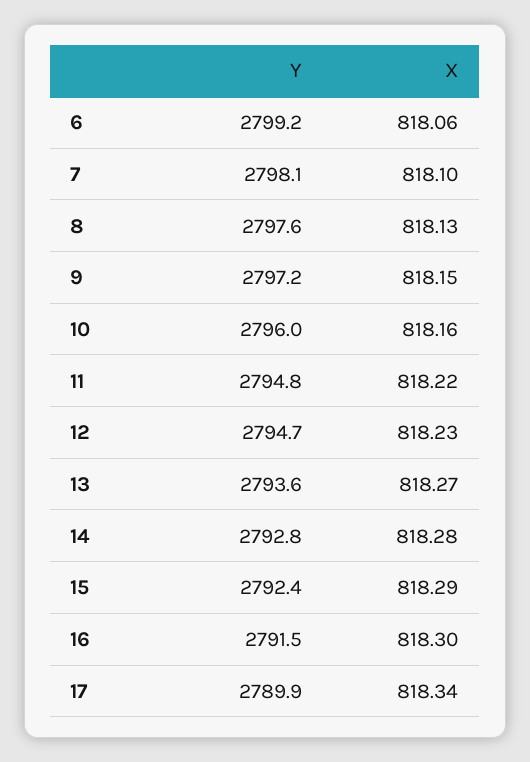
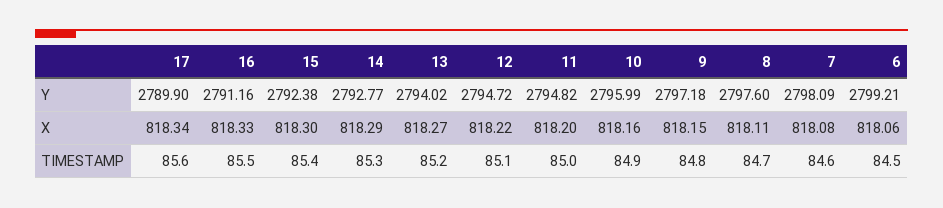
  {
    "Y": {
      "6": 2799.21,
      "7": 2798.09,
      "8": 2797.6,
      "9": 2797.18,
      "10": 2795.99,
      "11": 2794.82,
      "12": 2794.72,
-     "13": 2793.6,
+     "13": 2794.02,
      "14": 2792.77,
      "15": 2792.38,
-     "16": 2791.5,
+     "16": 2791.16,
      "17": 2789.9
    },
    "X": {
      "6": 818.06,
-     "7": 818.1,
+     "7": 818.08,
-     "8": 818.13,
+     "8": 818.11,
      "9": 818.15,
      "10": 818.16,
-     "11": 818.22,
+     "11": 818.2,
-     "12": 818.23,
+     "12": 818.22,
      "13": 818.27,
-     "14": 818.28,
+     "14": 818.29,
-     "15": 818.29,
+     "15": 818.3,
-     "16": 818.3,
+     "16": 818.33,
      "17": 818.34
-   }
+   },
+   "TIMESTAMP": {
+     "17": 85.6,
+     "16": 85.5,
+     "15": 85.4,
+     "14": 85.3,
+     "13": 85.2,
+     "12": 85.1,
+     "11": 85,
+     "10": 84.9,
+     "9": 84.8,
+     "8": 84.7,
+     "7": 84.6,
+     "6": 84.5
+   }
  }

